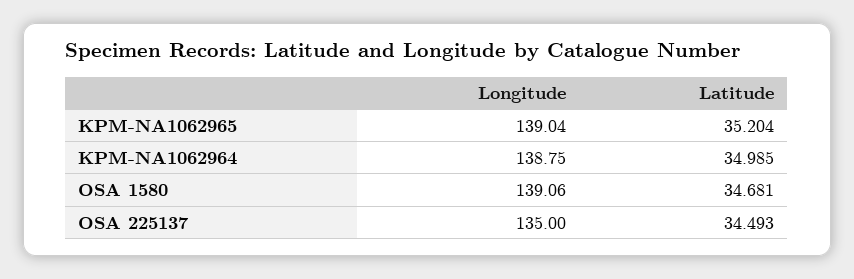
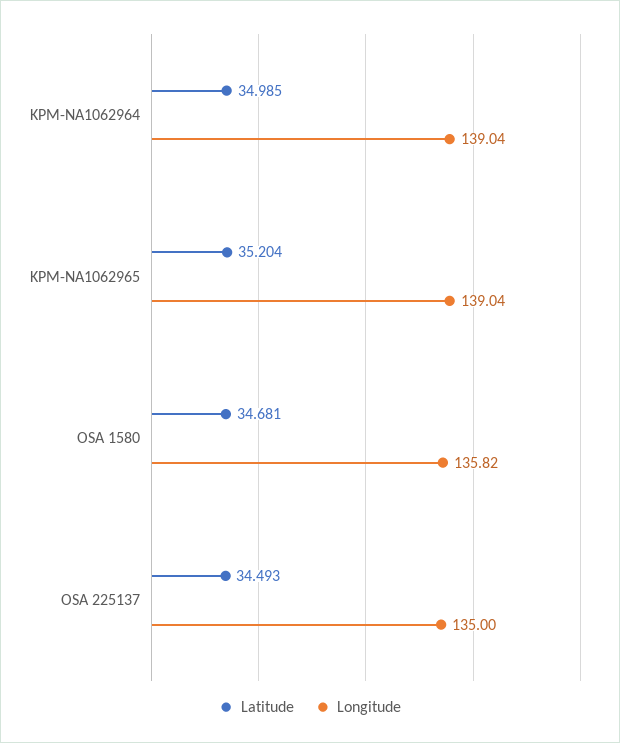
  {
    "Longitude": {
      "KPM-NA1062965": 139.04,
-     "KPM-NA1062964": 138.75,
+     "KPM-NA1062964": 139.04,
-     "OSA 1580": 139.06,
+     "OSA 1580": 135.82,
      "OSA 225137": 135
    },
    "Latitude": {
      "KPM-NA1062965": 35.204,
      "KPM-NA1062964": 34.985,
      "OSA 1580": 34.681,
      "OSA 225137": 34.493
    }
  }

